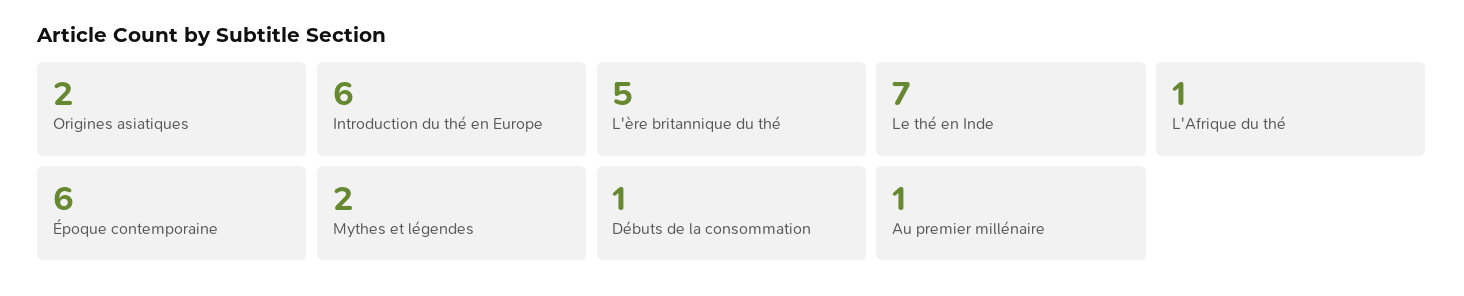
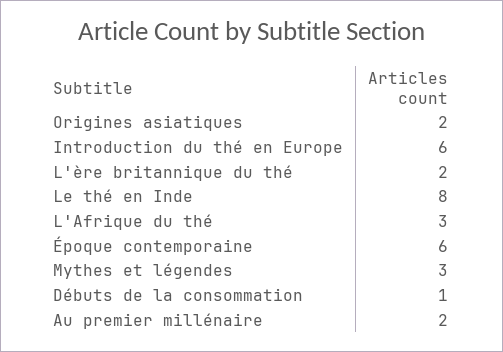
  {
    "Origines asiatiques": 2,
    "Introduction du thé en Europe": 6,
-   "L'ère britannique du thé": 5,
+   "L'ère britannique du thé": 2,
-   "Le thé en Inde": 7,
+   "Le thé en Inde": 8,
-   "L'Afrique du thé": 1,
+   "L'Afrique du thé": 3,
    "Époque contemporaine": 6,
-   "Mythes et légendes": 2,
+   "Mythes et légendes": 3,
    "Débuts de la consommation": 1,
-   "Au premier millénaire": 1
+   "Au premier millénaire": 2
  }

